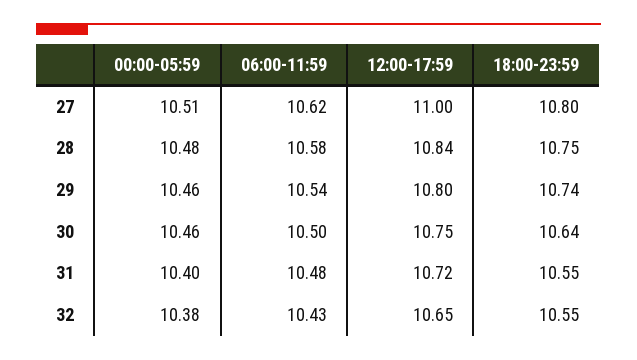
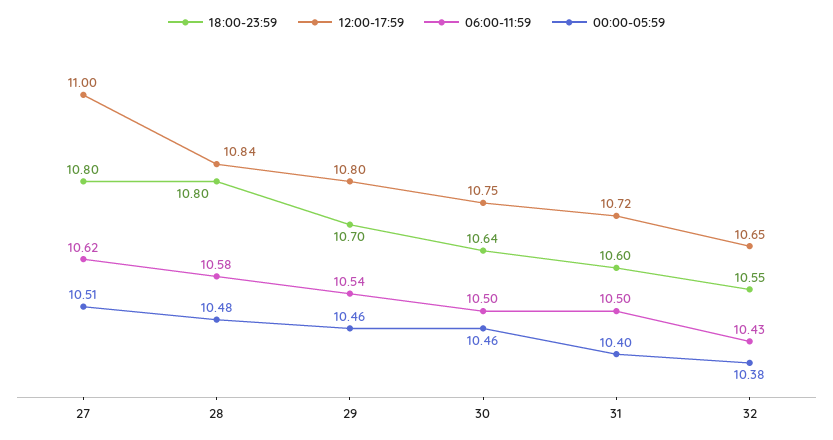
  {
    "00:00-05:59": {
      "27": 10.51,
      "28": 10.48,
      "29": 10.46,
      "30": 10.46,
      "31": 10.4,
      "32": 10.38
    },
    "06:00-11:59": {
      "27": 10.62,
      "28": 10.58,
      "29": 10.54,
      "30": 10.5,
-     "31": 10.48,
+     "31": 10.5,
      "32": 10.43
    },
    "12:00-17:59": {
      "27": 11,
      "28": 10.84,
      "29": 10.8,
      "30": 10.75,
      "31": 10.72,
      "32": 10.65
    },
    "18:00-23:59": {
      "27": 10.8,
-     "28": 10.75,
+     "28": 10.8,
-     "29": 10.74,
+     "29": 10.7,
      "30": 10.64,
-     "31": 10.55,
+     "31": 10.6,
      "32": 10.55
    }
  }

